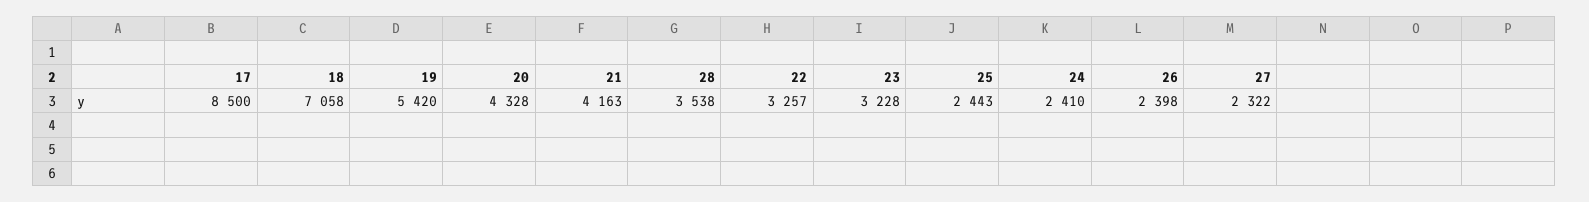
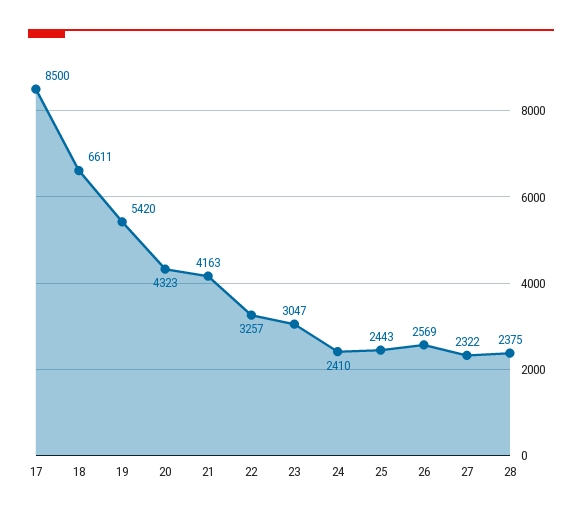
  {
    "17": 8500,
-   "18": 7058,
+   "18": 6611,
    "19": 5420,
-   "20": 4328,
+   "20": 4323,
    "21": 4163,
-   "28": 3538,
+   "28": 2375,
    "22": 3257,
-   "23": 3228,
+   "23": 3047,
    "25": 2443,
    "24": 2410,
-   "26": 2398,
+   "26": 2569,
    "27": 2322
  }

